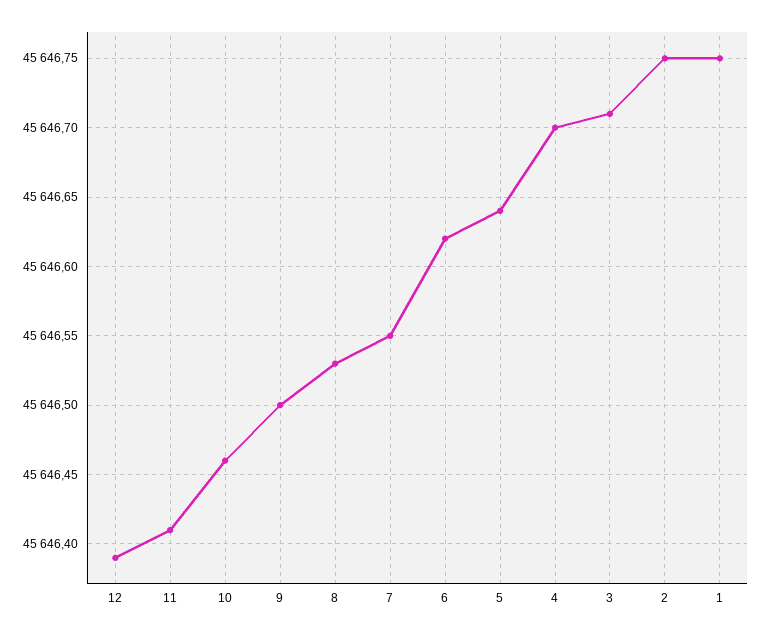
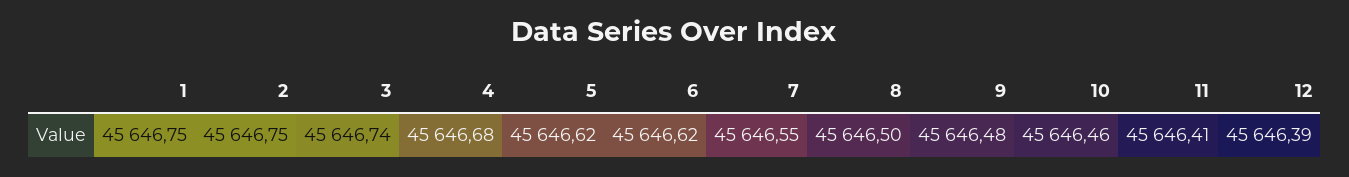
  {
    "12": 45646.39,
    "11": 45646.41,
    "10": 45646.46,
-   "9": 45646.5,
+   "9": 45646.48,
-   "8": 45646.53,
+   "8": 45646.5,
    "7": 45646.55,
    "6": 45646.62,
-   "5": 45646.64,
+   "5": 45646.62,
-   "4": 45646.7,
+   "4": 45646.68,
-   "3": 45646.71,
+   "3": 45646.74,
    "2": 45646.75,
    "1": 45646.75
  }

